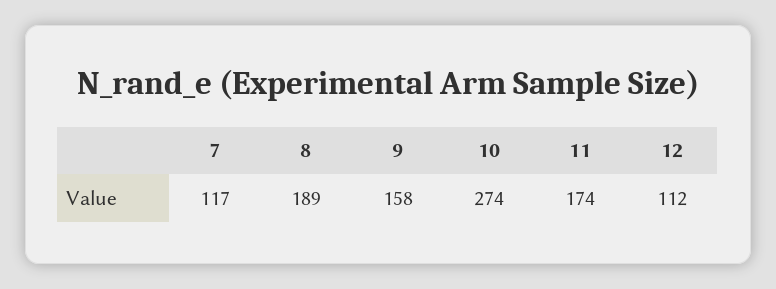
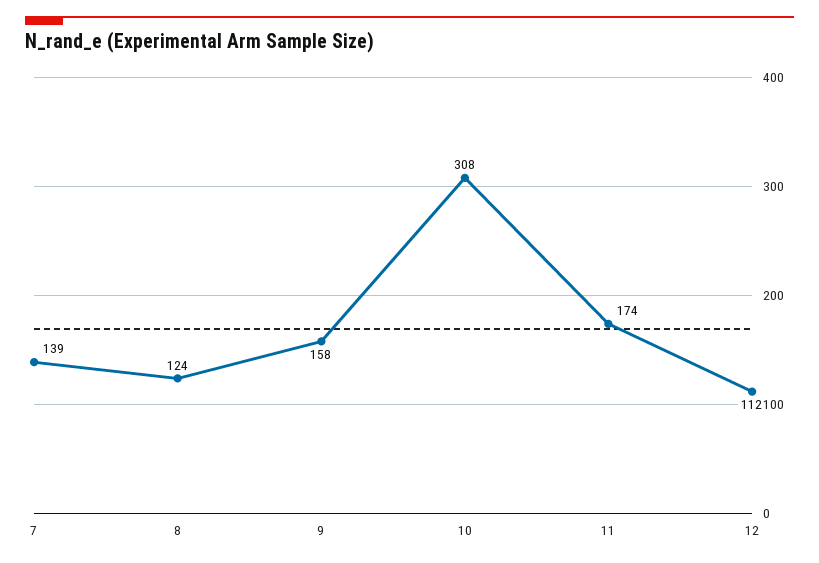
  {
-   "7": 117,
+   "7": 139,
-   "8": 189,
+   "8": 124,
    "9": 158,
-   "10": 274,
+   "10": 308,
    "11": 174,
    "12": 112
  }

